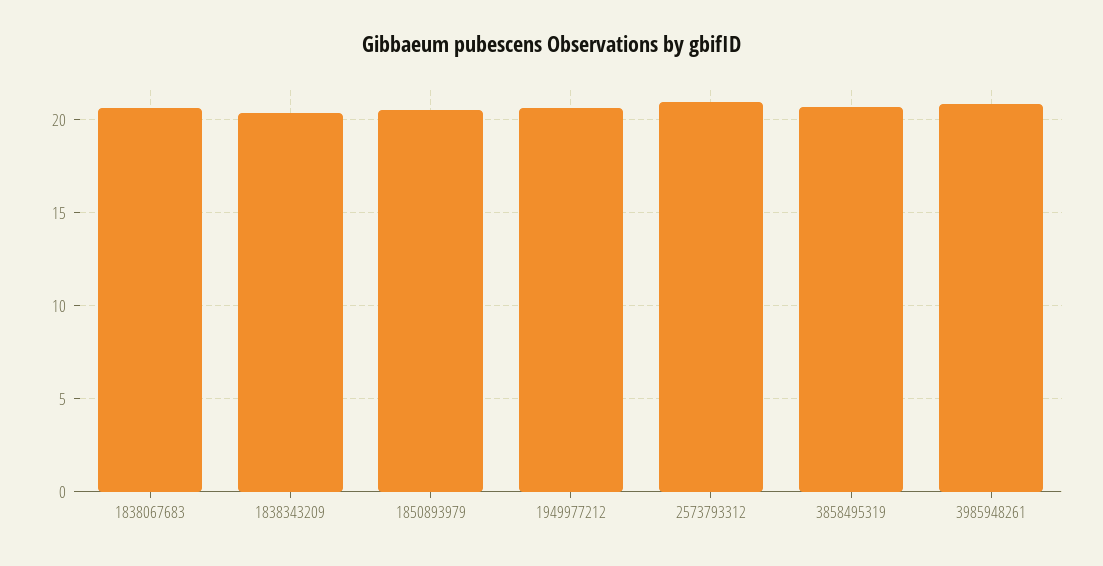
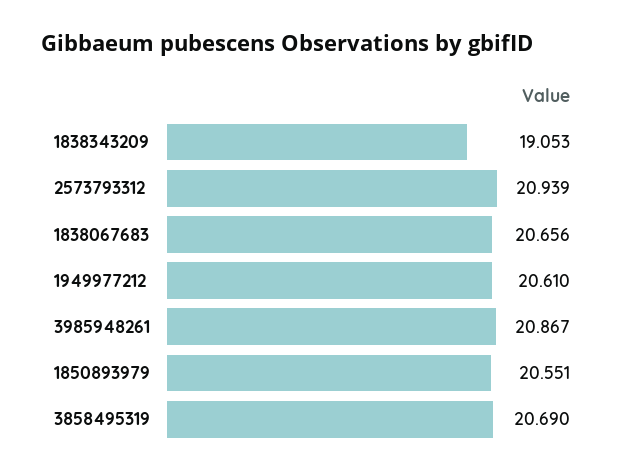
  {
    "1838067683": 20.656,
-   "1838343209": 20.5,
+   "1838343209": 19.053,
    "1850893979": 20.551,
    "1949977212": 20.61,
    "2573793312": 20.939,
    "3858495319": 20.69,
    "3985948261": 20.867
  }

